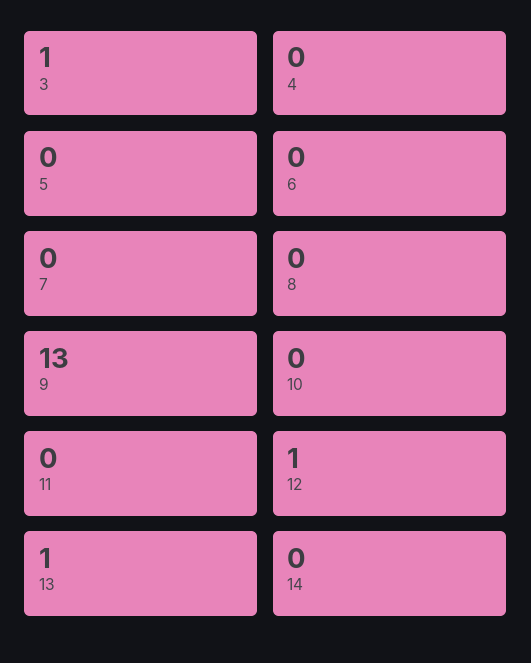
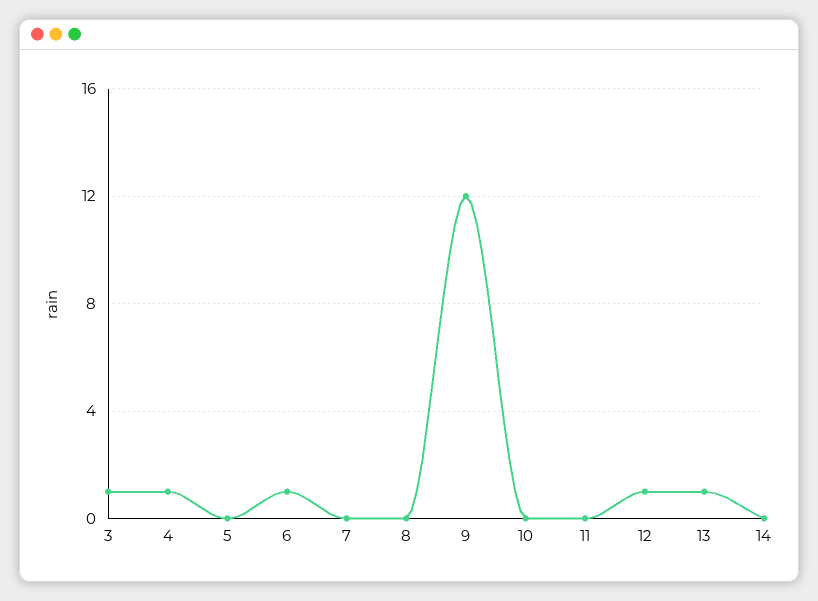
  {
    "3": 1,
-   "4": 0,
+   "4": 1,
    "5": 0,
-   "6": 0,
+   "6": 1,
    "7": 0,
    "8": 0,
-   "9": 13,
+   "9": 12,
    "10": 0,
    "11": 0,
    "12": 1,
    "13": 1,
    "14": 0
  }

